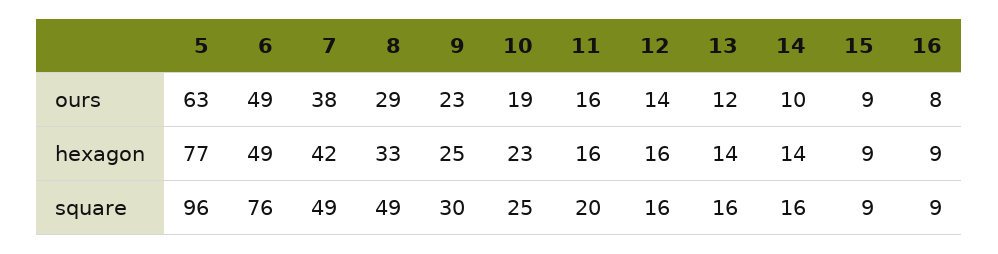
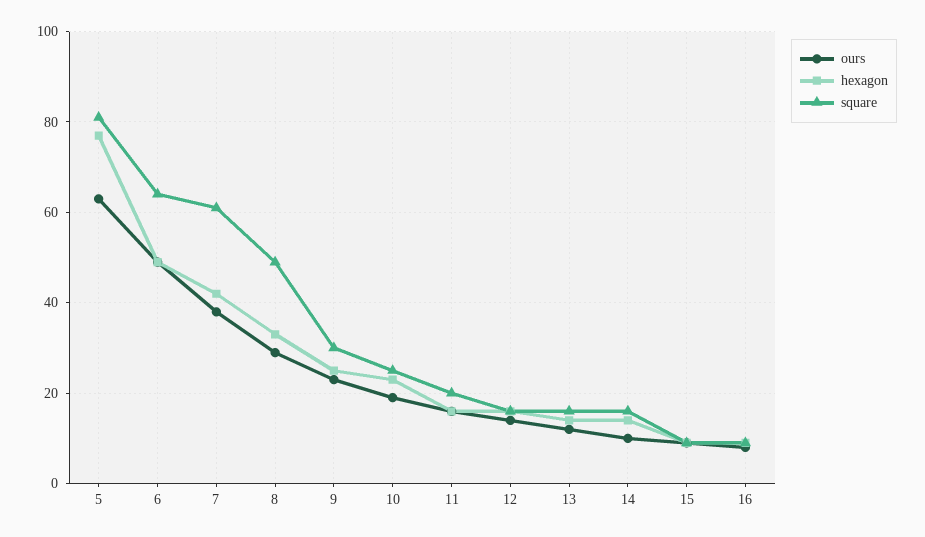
  {
    "ours": {
      "5": 63,
      "6": 49,
      "7": 38,
      "8": 29,
      "9": 23,
      "10": 19,
      "11": 16,
      "12": 14,
      "13": 12,
      "14": 10,
      "15": 9,
      "16": 8
    },
    "hexagon": {
      "5": 77,
      "6": 49,
      "7": 42,
      "8": 33,
      "9": 25,
      "10": 23,
      "11": 16,
      "12": 16,
      "13": 14,
      "14": 14,
      "15": 9,
      "16": 9
    },
    "square": {
-     "5": 96,
+     "5": 80,
-     "6": 76,
+     "6": 65,
-     "7": 49,
+     "7": 60,
      "8": 49,
      "9": 30,
      "10": 25,
      "11": 20,
      "12": 16,
      "13": 16,
      "14": 16,
      "15": 9,
      "16": 9
    }
  }

